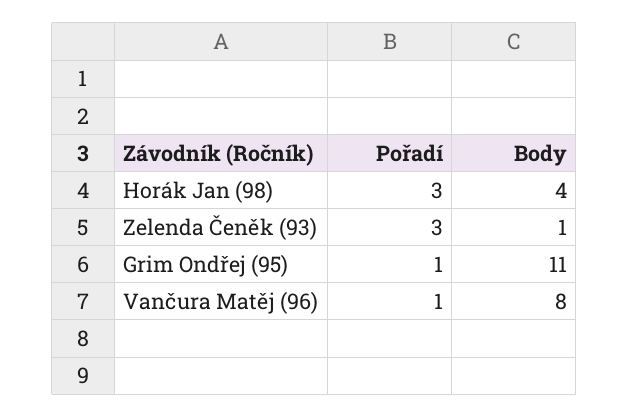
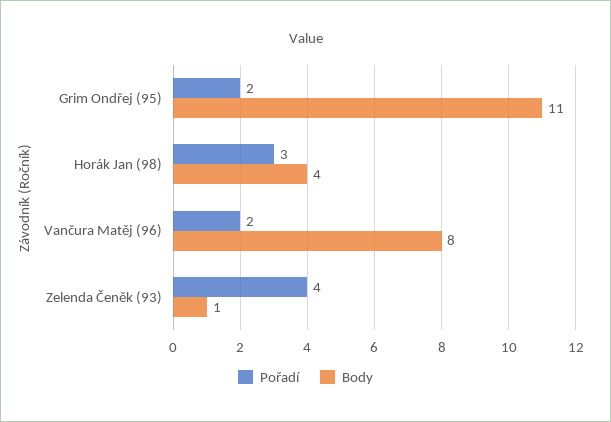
  {
    "Pořadí": {
      "Horák Jan (98)": 3,
-     "Zelenda Čeněk (93)": 3,
+     "Zelenda Čeněk (93)": 4,
-     "Grim Ondřej (95)": 1,
+     "Grim Ondřej (95)": 2,
-     "Vančura Matěj (96)": 1
+     "Vančura Matěj (96)": 2
    },
    "Body": {
      "Horák Jan (98)": 4,
      "Zelenda Čeněk (93)": 1,
      "Grim Ondřej (95)": 11,
      "Vančura Matěj (96)": 8
    }
  }

